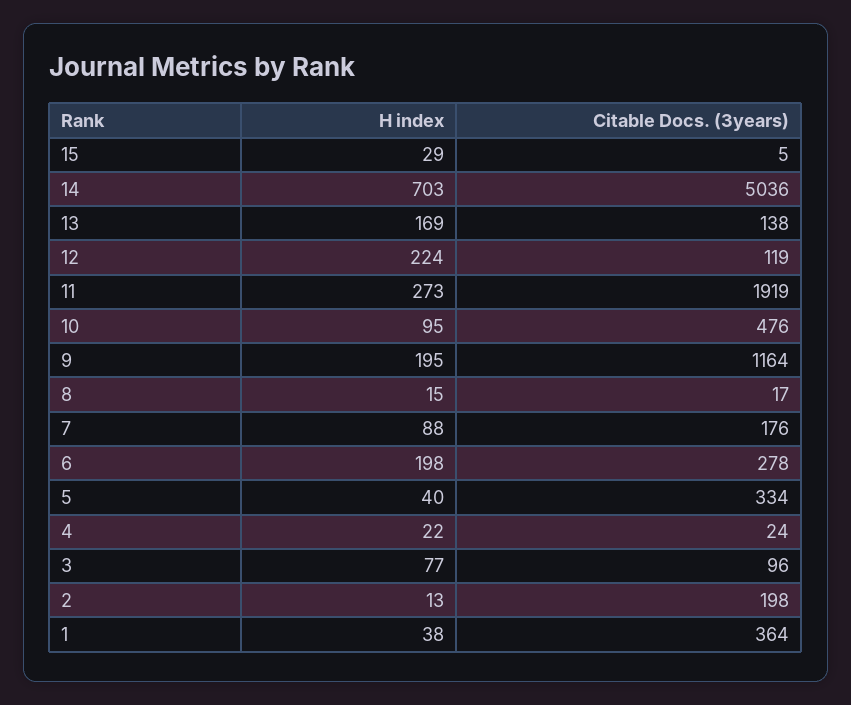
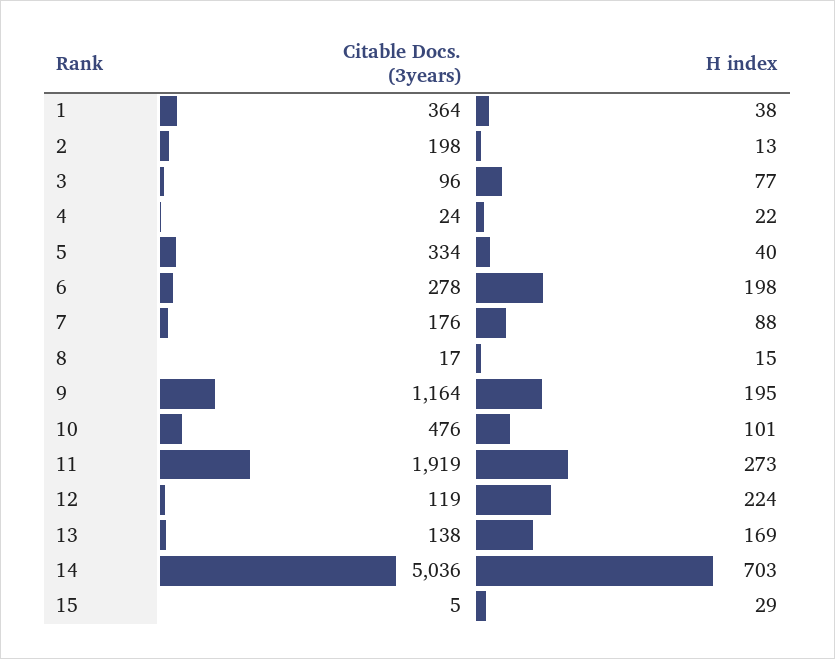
  {
    "H index": {
      "15": 29,
      "14": 703,
      "13": 169,
      "12": 224,
      "11": 273,
-     "10": 95,
+     "10": 101,
      "9": 195,
      "8": 15,
      "7": 88,
      "6": 198,
      "5": 40,
      "4": 22,
      "3": 77,
      "2": 13,
      "1": 38
    },
    "Citable Docs. (3years)": {
      "15": 5,
      "14": 5036,
      "13": 138,
      "12": 119,
      "11": 1919,
      "10": 476,
      "9": 1164,
      "8": 17,
      "7": 176,
      "6": 278,
      "5": 334,
      "4": 24,
      "3": 96,
      "2": 198,
      "1": 364
    }
  }

